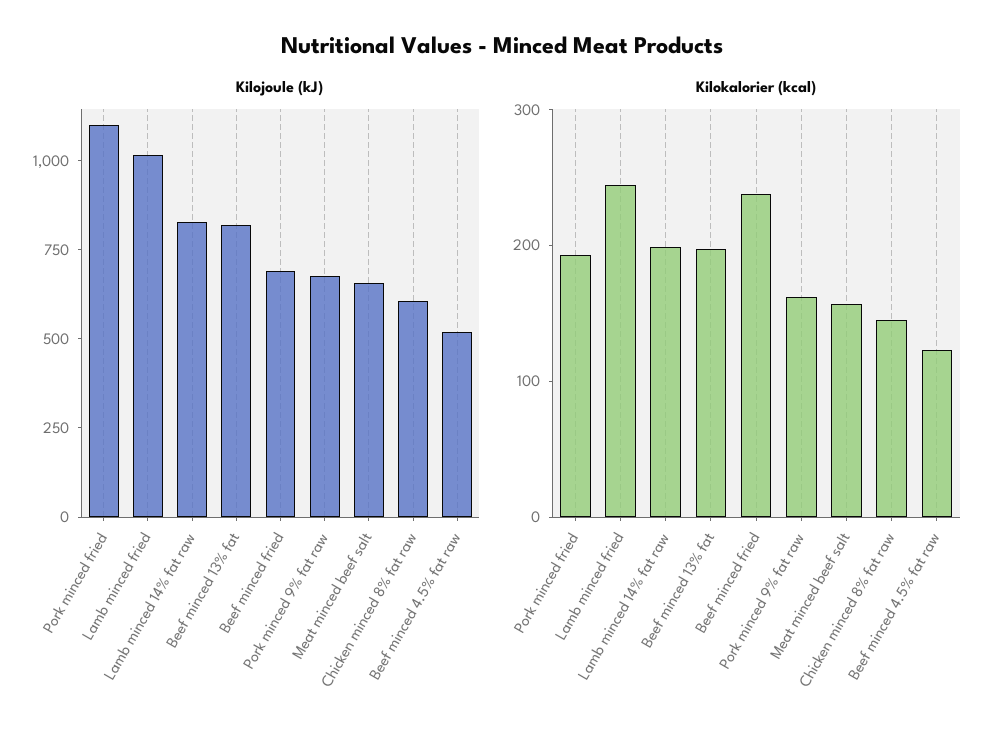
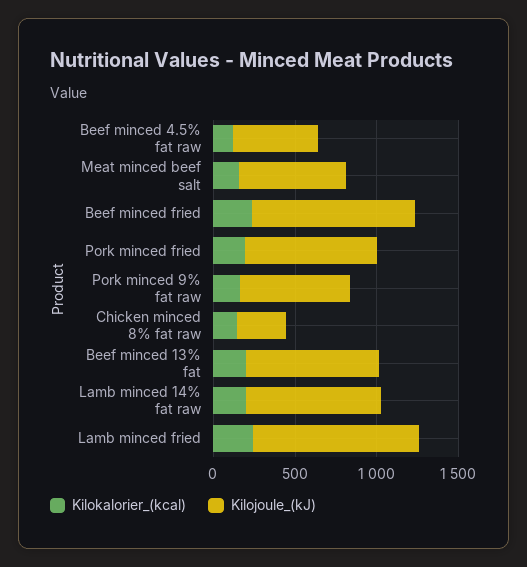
  {
    "Kilojoule (kJ)": {
-     "Pork minced fried": 1100,
+     "Pork minced fried": 800,
      "Lamb minced fried": 1000,
      "Lamb minced 14% fat raw": 850,
      "Beef minced 13% fat": 800,
-     "Beef minced fried": 700,
+     "Beef minced fried": 1000,
      "Pork minced 9% fat raw": 700,
      "Meat minced beef salt": 650,
-     "Chicken minced 8% fat raw": 600,
+     "Chicken minced 8% fat raw": 300,
      "Beef minced 4.5% fat raw": 500
    },
    "Kilokalorier (kcal)": {
      "Pork minced fried": 200,
      "Lamb minced fried": 240,
      "Lamb minced 14% fat raw": 200,
      "Beef minced 13% fat": 200,
      "Beef minced fried": 240,
      "Pork minced 9% fat raw": 160,
      "Meat minced beef salt": 160,
      "Chicken minced 8% fat raw": 140,
      "Beef minced 4.5% fat raw": 120
    }
  }

